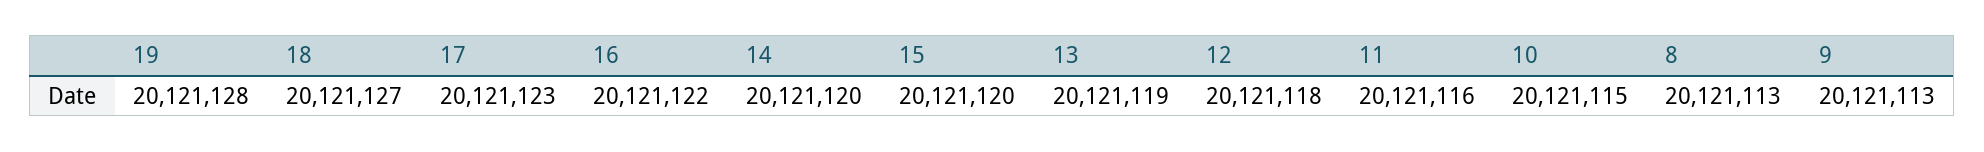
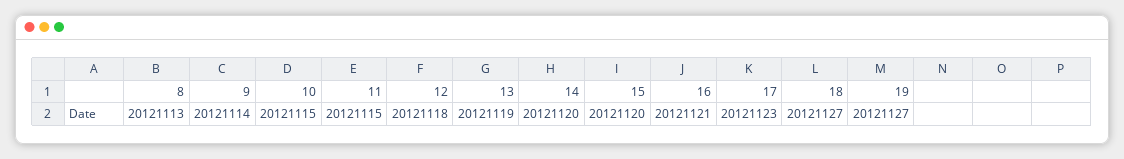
  {
-   "19": 20121128,
+   "19": 20121127,
    "18": 20121127,
    "17": 20121123,
-   "16": 20121122,
+   "16": 20121121,
    "14": 20121120,
    "15": 20121120,
    "13": 20121119,
    "12": 20121118,
-   "11": 20121116,
+   "11": 20121115,
    "10": 20121115,
    "8": 20121113,
-   "9": 20121113
+   "9": 20121114
  }

